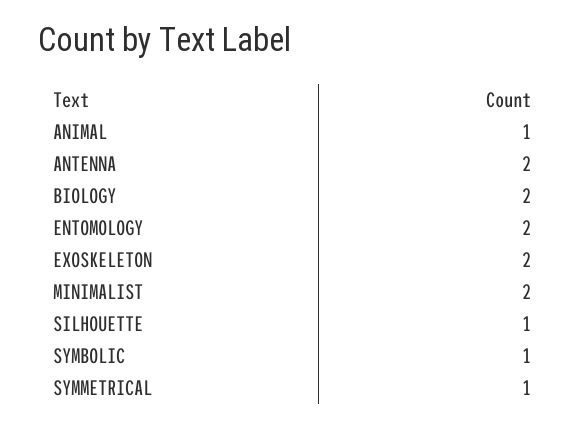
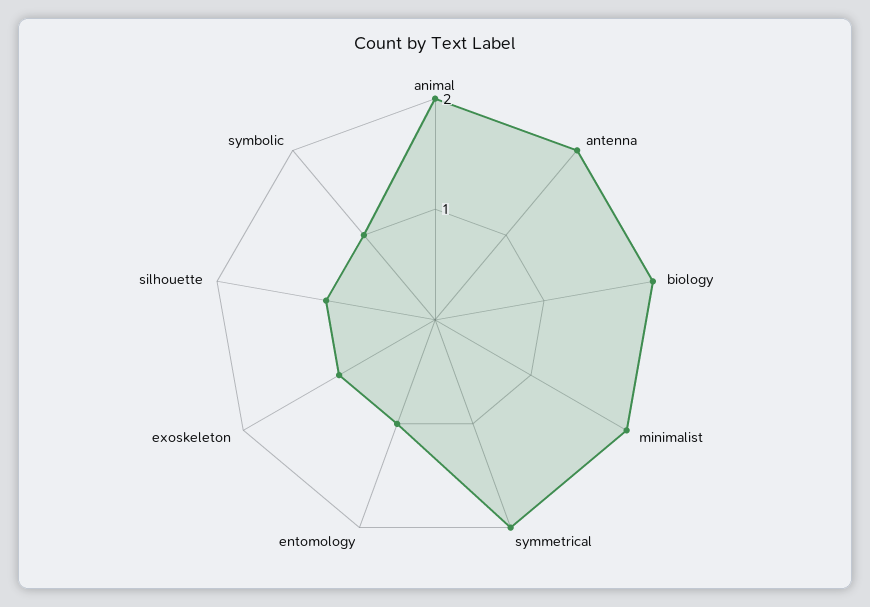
  {
-   "ANIMAL": 1,
+   "ANIMAL": 2,
    "ANTENNA": 2,
    "BIOLOGY": 2,
-   "ENTOMOLOGY": 2,
+   "ENTOMOLOGY": 1,
-   "EXOSKELETON": 2,
+   "EXOSKELETON": 1,
    "MINIMALIST": 2,
    "SILHOUETTE": 1,
    "SYMBOLIC": 1,
-   "SYMMETRICAL": 1
+   "SYMMETRICAL": 2
  }

